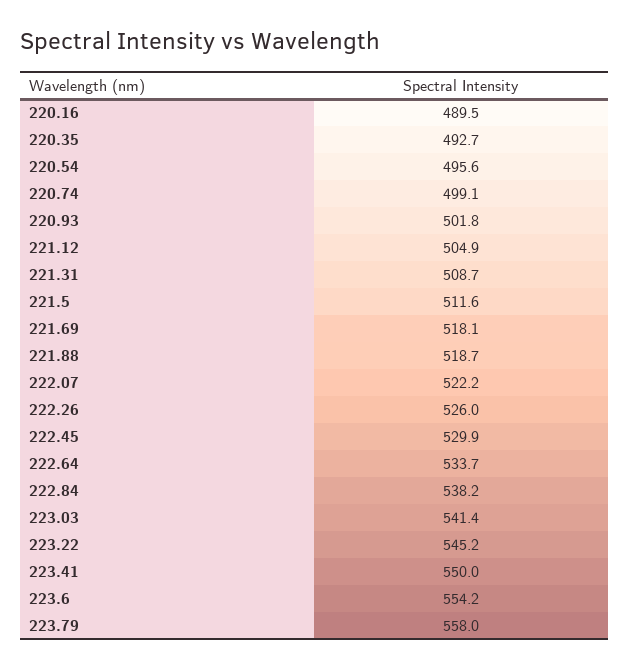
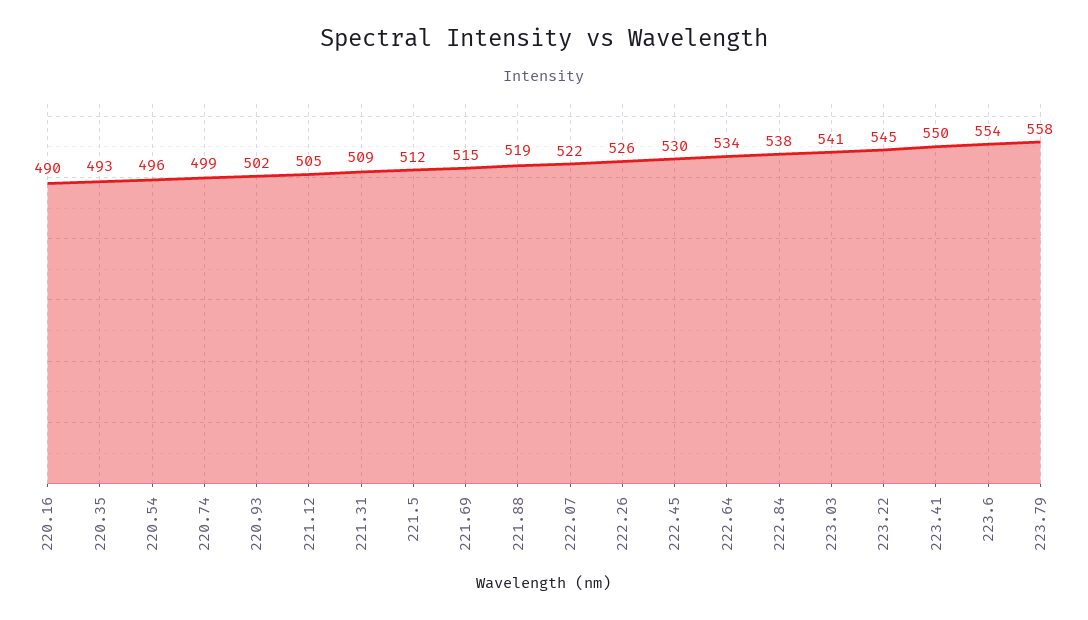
  {
    "220.16": 489.5,
    "220.35": 492.7,
    "220.54": 495.6,
    "220.74": 499.1,
    "220.93": 501.8,
    "221.12": 504.9,
    "221.31": 508.7,
    "221.5": 511.6,
-   "221.69": 518.1,
+   "221.69": 515,
    "221.88": 518.7,
    "222.07": 522.2,
    "222.26": 526,
    "222.45": 529.9,
    "222.64": 533.7,
    "222.84": 538.2,
    "223.03": 541.4,
    "223.22": 545.2,
    "223.41": 550,
    "223.6": 554.2,
    "223.79": 558
  }

